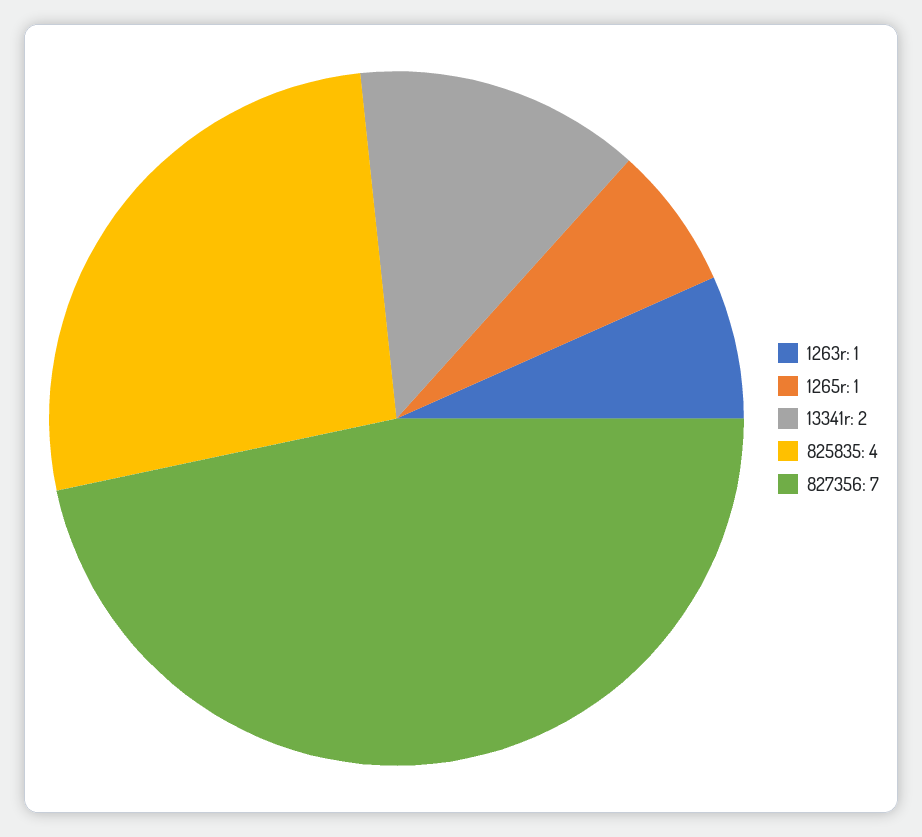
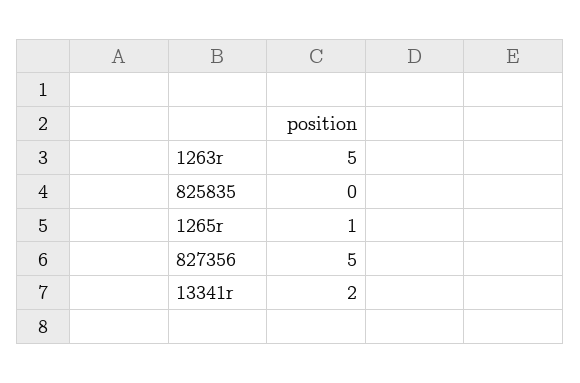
  {
-   "1263r": 1,
+   "1263r": 5,
    "1265r": 1,
    "13341r": 2,
-   "825835": 4,
+   "825835": 0,
-   "827356": 7
+   "827356": 5
  }

